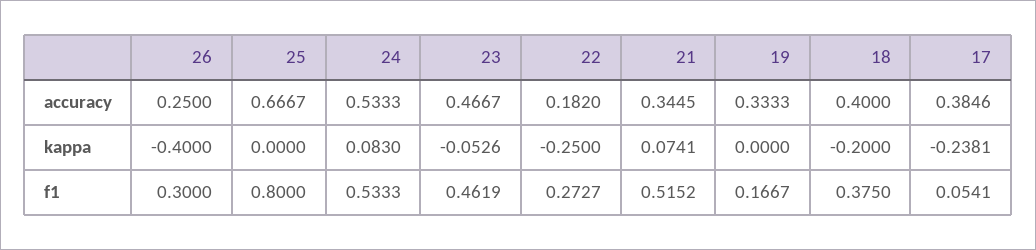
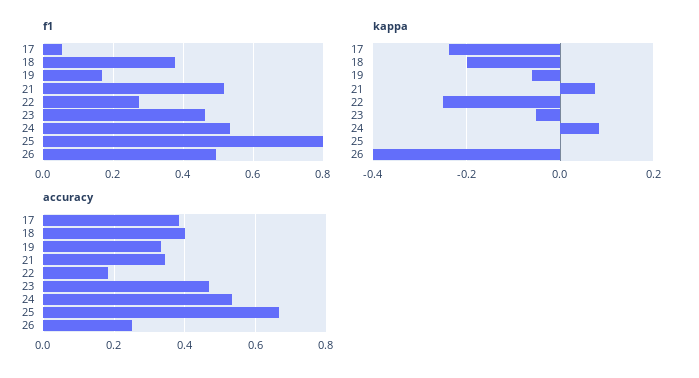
  {
    "accuracy": {
      "26": 0.25,
      "25": 0.6667,
      "24": 0.5333,
      "23": 0.4667,
      "22": 0.182,
      "21": 0.3445,
      "19": 0.3333,
      "18": 0.4,
      "17": 0.3846
    },
    "kappa": {
      "26": -0.4,
      "25": 0,
      "24": 0.083,
      "23": -0.0526,
      "22": -0.25,
      "21": 0.0741,
-     "19": 0,
+     "19": -0.06,
      "18": -0.2,
      "17": -0.2381
    },
    "f1": {
-     "26": 0.3,
+     "26": 0.5,
      "25": 0.8,
      "24": 0.5333,
      "23": 0.4619,
      "22": 0.2727,
      "21": 0.5152,
      "19": 0.1667,
      "18": 0.375,
      "17": 0.0541
    }
  }

